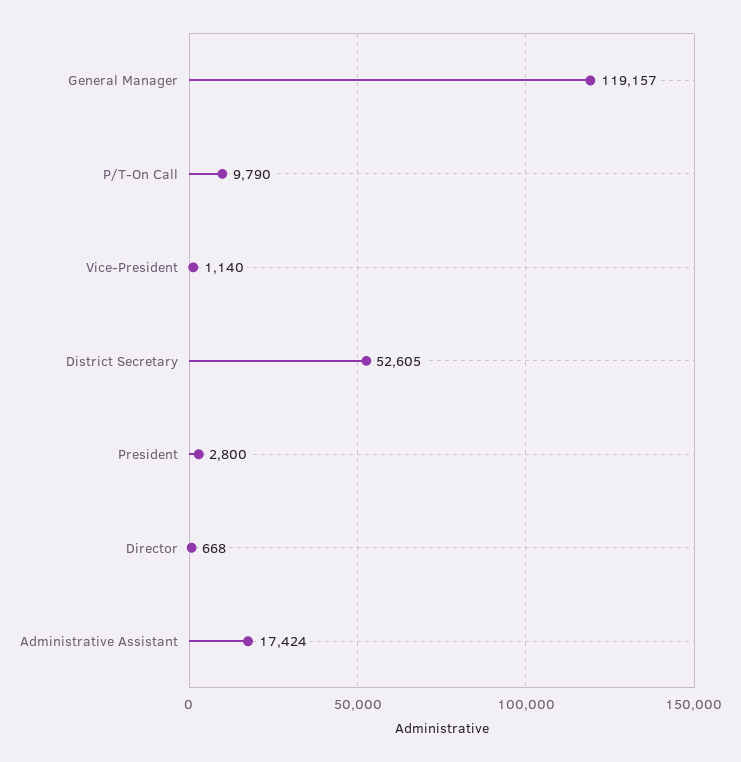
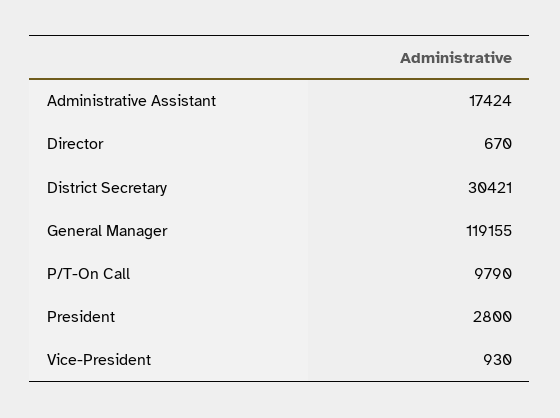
  {
-   "General Manager": 119157,
+   "General Manager": 119155,
    "P/T-On Call": 9790,
-   "Vice-President": 1140,
+   "Vice-President": 930,
-   "District Secretary": 52605,
+   "District Secretary": 30421,
    "President": 2800,
-   "Director": 668,
+   "Director": 670,
    "Administrative Assistant": 17424
  }

